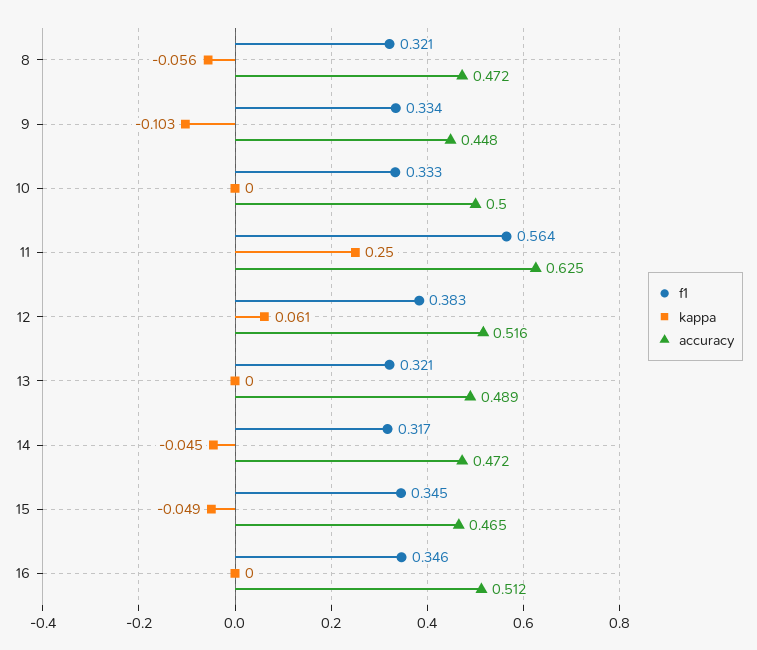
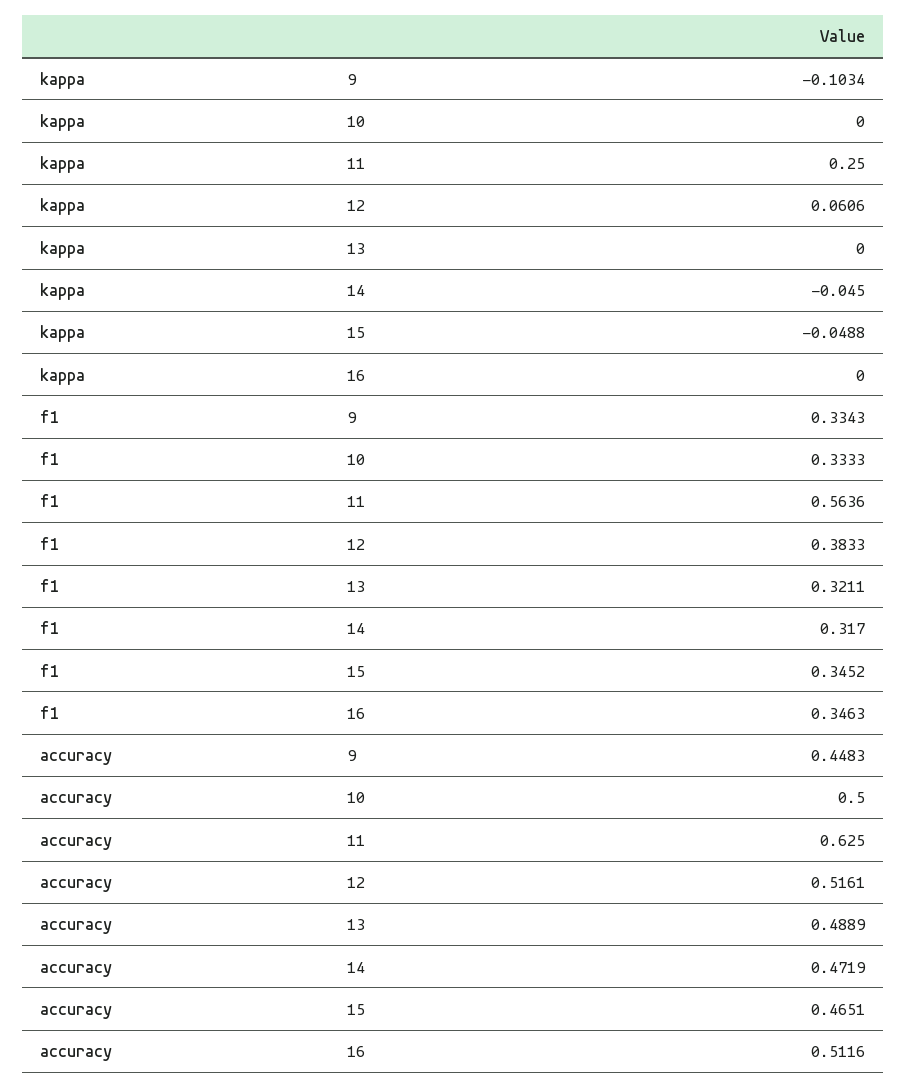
  {
    "f1": {
-     "8": 0.321,
      "9": 0.3343,
      "10": 0.3333,
      "11": 0.5636,
      "12": 0.3833,
      "13": 0.3211,
      "14": 0.317,
      "15": 0.3452,
      "16": 0.3463
    },
    "kappa": {
-     "8": -0.056,
      "9": -0.1034,
      "10": 0,
      "11": 0.25,
      "12": 0.0606,
      "13": 0,
      "14": -0.045,
      "15": -0.0488,
      "16": 0
    },
    "accuracy": {
-     "8": 0.472,
      "9": 0.4483,
      "10": 0.5,
      "11": 0.625,
      "12": 0.5161,
      "13": 0.4889,
      "14": 0.4719,
      "15": 0.4651,
      "16": 0.5116
    }
  }

